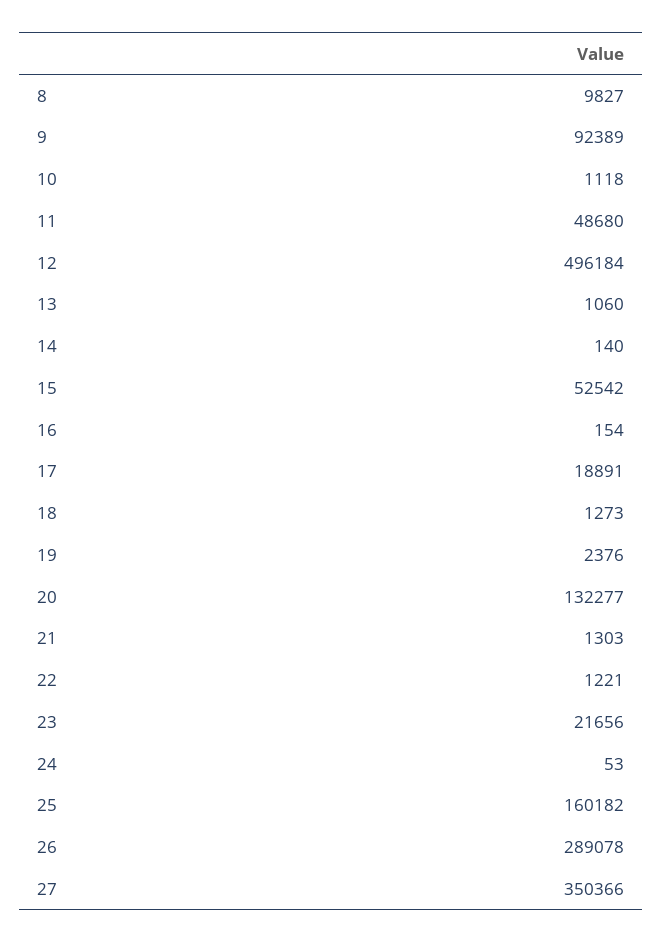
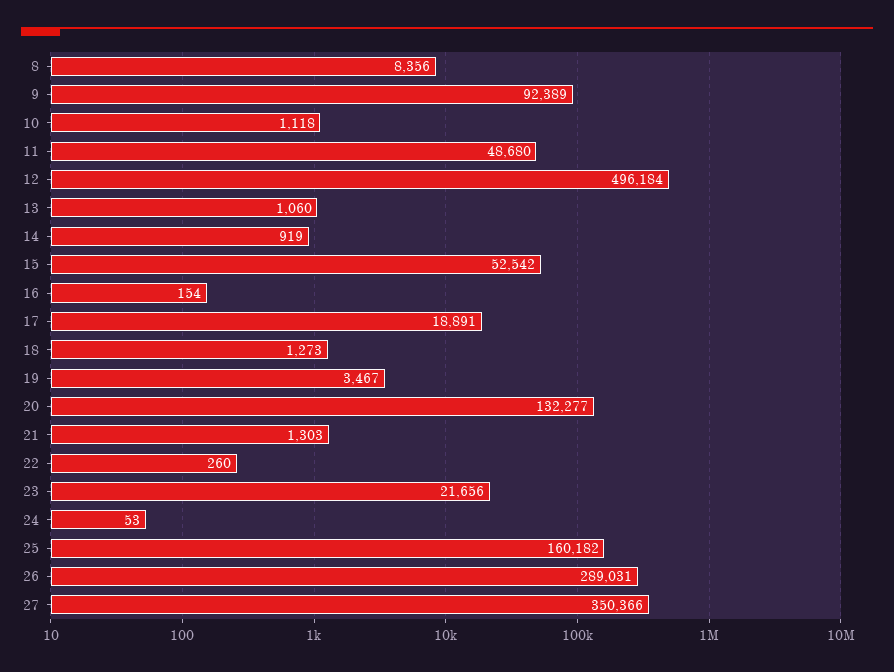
  {
-   "8": 9827,
+   "8": 8356,
    "9": 92389,
    "10": 1118,
    "11": 48680,
    "12": 496184,
    "13": 1060,
-   "14": 140,
+   "14": 919,
    "15": 52542,
    "16": 154,
    "17": 18891,
    "18": 1273,
-   "19": 2376,
+   "19": 3467,
    "20": 132277,
    "21": 1303,
-   "22": 1221,
+   "22": 260,
    "23": 21656,
    "24": 53,
    "25": 160182,
-   "26": 289078,
+   "26": 289031,
    "27": 350366
  }

